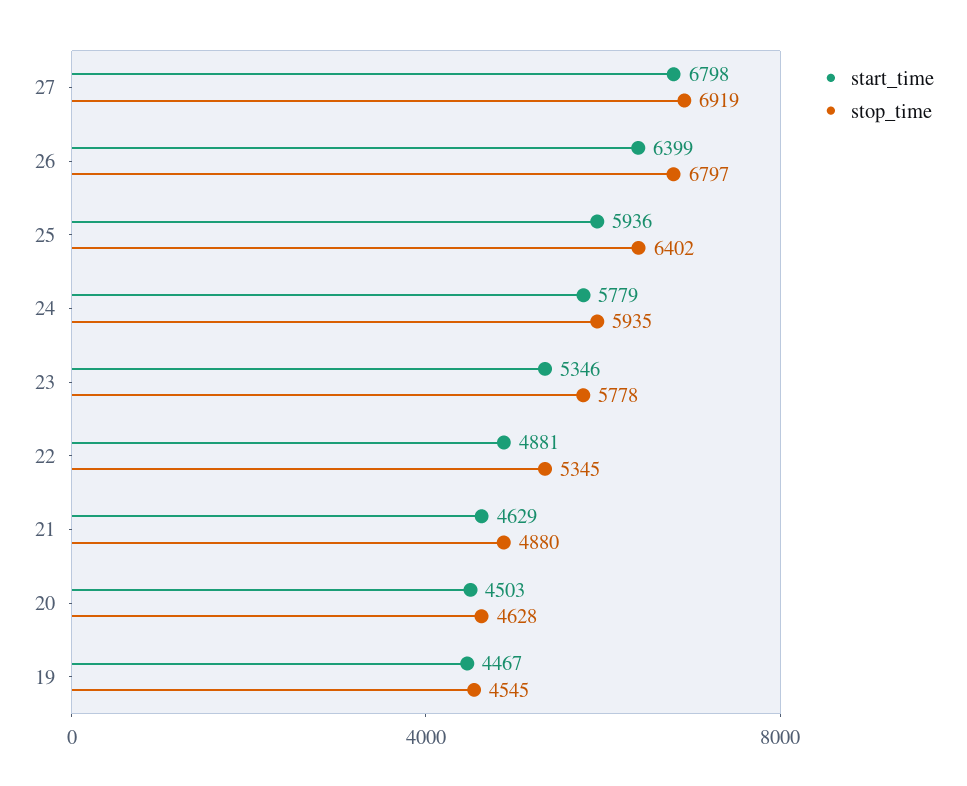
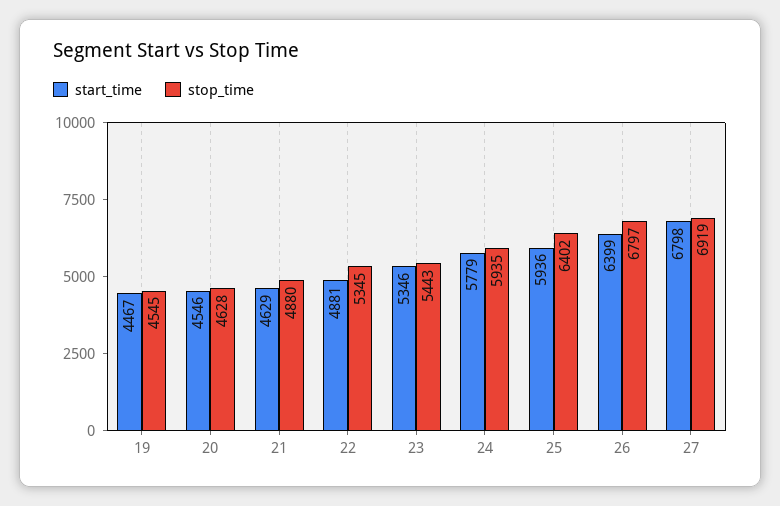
  {
    "start_time": {
      "27": 6798,
      "26": 6399,
      "25": 5936,
      "24": 5779,
      "23": 5346,
      "22": 4881,
      "21": 4629,
-     "20": 4503,
+     "20": 4546,
      "19": 4467
    },
    "stop_time": {
      "27": 6919,
      "26": 6797,
      "25": 6402,
      "24": 5935,
-     "23": 5778,
+     "23": 5443,
      "22": 5345,
      "21": 4880,
      "20": 4628,
      "19": 4545
    }
  }

